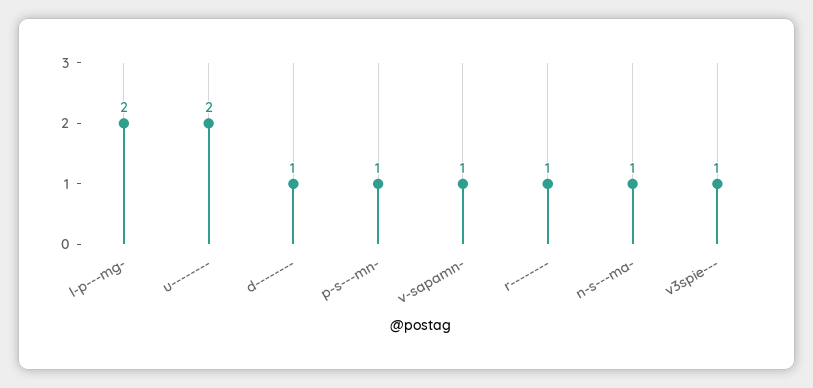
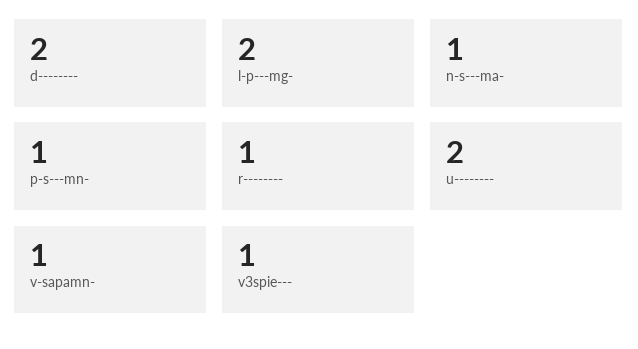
  {
    "l-p---mg-": 2,
    "u--------": 2,
-   "d--------": 1,
+   "d--------": 2,
    "p-s---mn-": 1,
    "v-sapamn-": 1,
    "r--------": 1,
    "n-s---ma-": 1,
    "v3spie---": 1
  }

